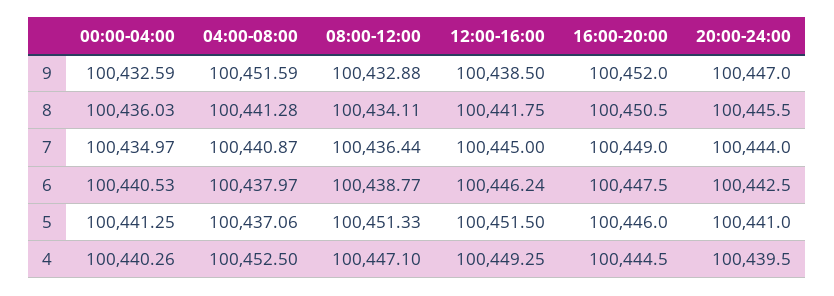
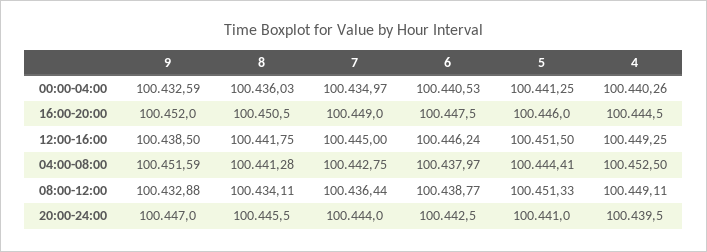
  {
    "00:00-04:00": {
      "9": 100432.59,
      "8": 100436.03,
      "7": 100434.97,
      "6": 100440.53,
      "5": 100441.25,
      "4": 100440.26
    },
    "04:00-08:00": {
      "9": 100451.59,
      "8": 100441.28,
-     "7": 100440.87,
+     "7": 100442.75,
      "6": 100437.97,
-     "5": 100437.06,
+     "5": 100444.41,
      "4": 100452.5
    },
    "08:00-12:00": {
      "9": 100432.88,
      "8": 100434.11,
      "7": 100436.44,
      "6": 100438.77,
      "5": 100451.33,
-     "4": 100447.1
+     "4": 100449.11
    },
    "12:00-16:00": {
      "9": 100438.5,
      "8": 100441.75,
      "7": 100445,
      "6": 100446.24,
      "5": 100451.5,
      "4": 100449.25
    },
    "16:00-20:00": {
      "9": 100452,
      "8": 100450.5,
      "7": 100449,
      "6": 100447.5,
      "5": 100446,
      "4": 100444.5
    },
    "20:00-24:00": {
      "9": 100447,
      "8": 100445.5,
      "7": 100444,
      "6": 100442.5,
      "5": 100441,
      "4": 100439.5
    }
  }

